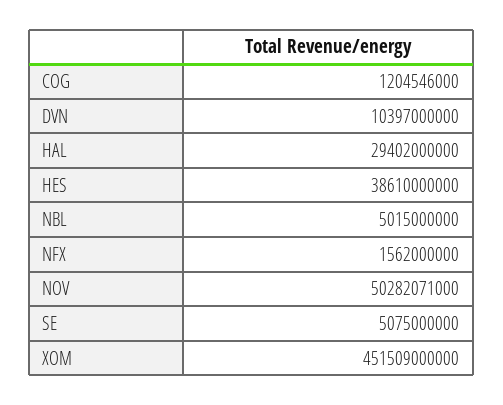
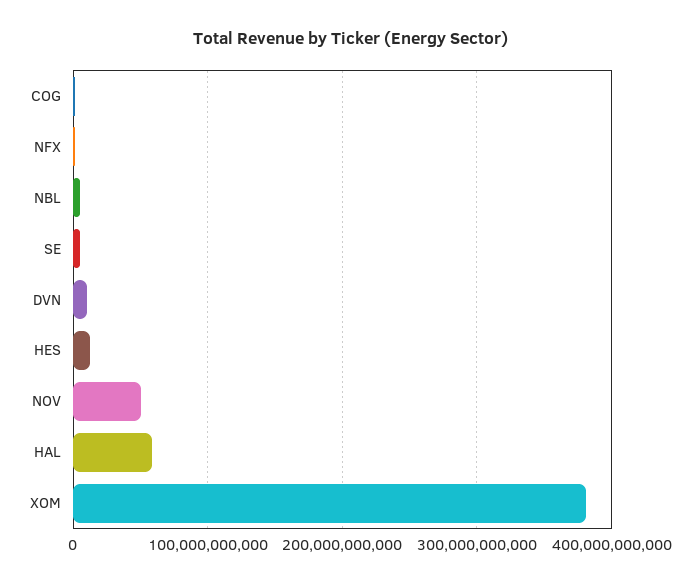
  {
    "COG": 1204546000,
    "DVN": 10397000000,
-   "HAL": 29402000000,
+   "HAL": 60000000000,
-   "HES": 38610000000,
+   "HES": 10000000000,
    "NBL": 5015000000,
    "NFX": 1562000000,
    "NOV": 50282071000,
    "SE": 5075000000,
-   "XOM": 451509000000
+   "XOM": 380000000000
  }

